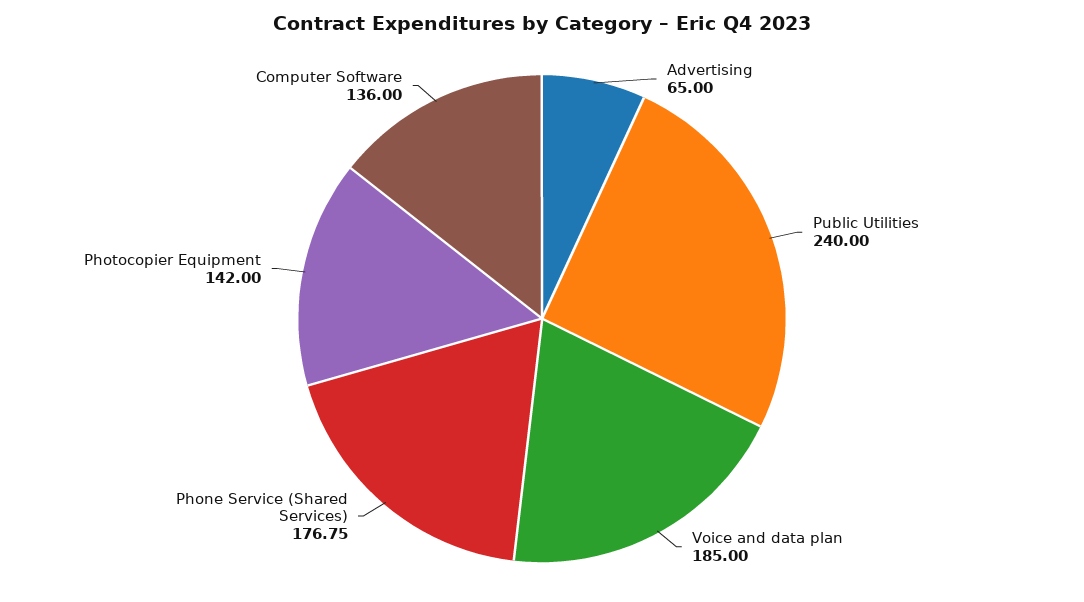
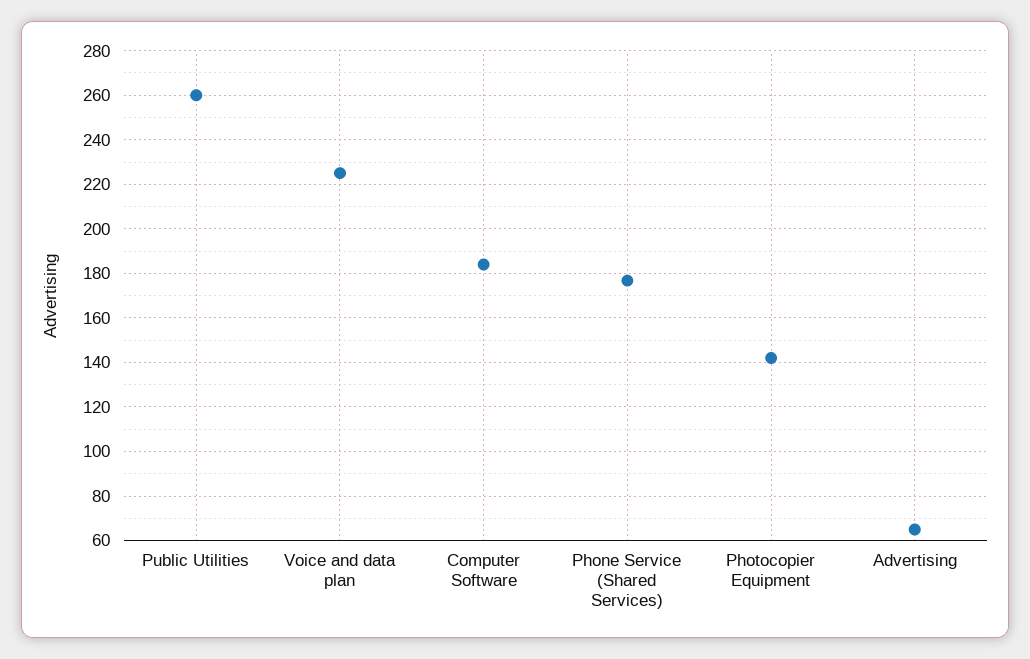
  {
    "Advertising": 65,
-   "Public Utilities": 240,
+   "Public Utilities": 260,
-   "Voice and data plan": 185,
+   "Voice and data plan": 225,
    "Phone Service (Shared Services)": 176.75,
    "Photocopier Equipment": 142,
-   "Computer Software": 136
+   "Computer Software": 185
  }

